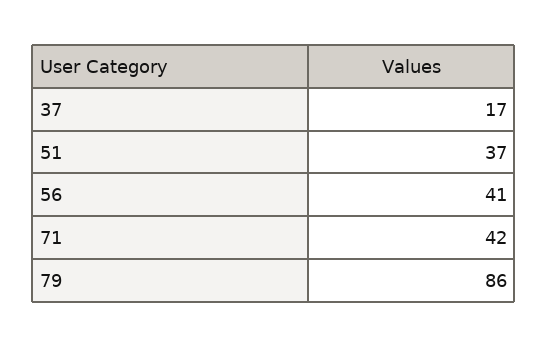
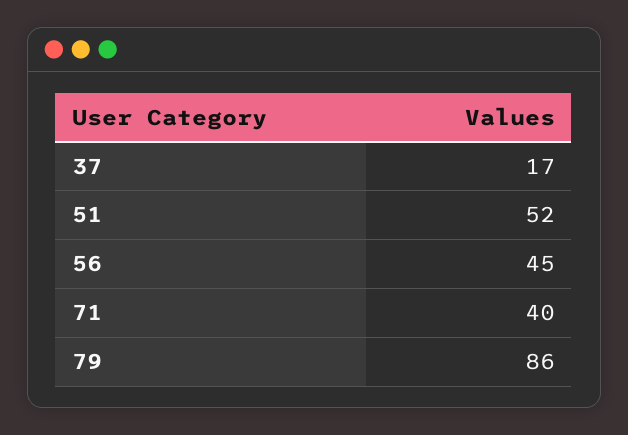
  {
    "37": 17,
-   "51": 37,
+   "51": 52,
-   "56": 41,
+   "56": 45,
-   "71": 42,
+   "71": 40,
    "79": 86
  }

